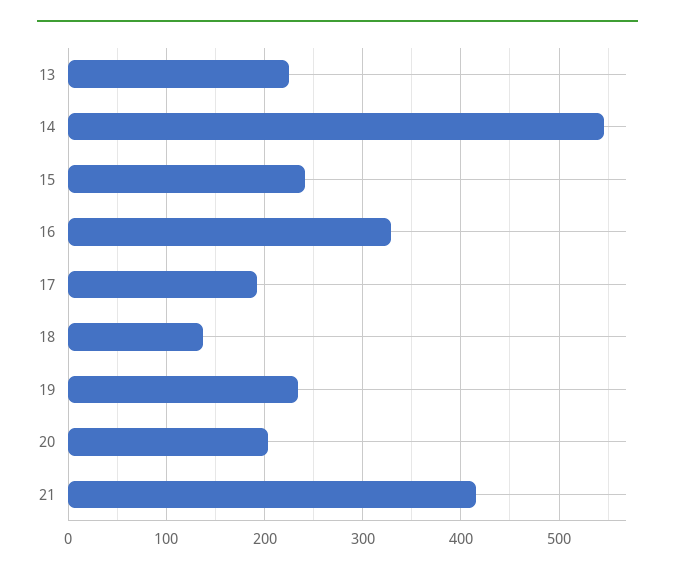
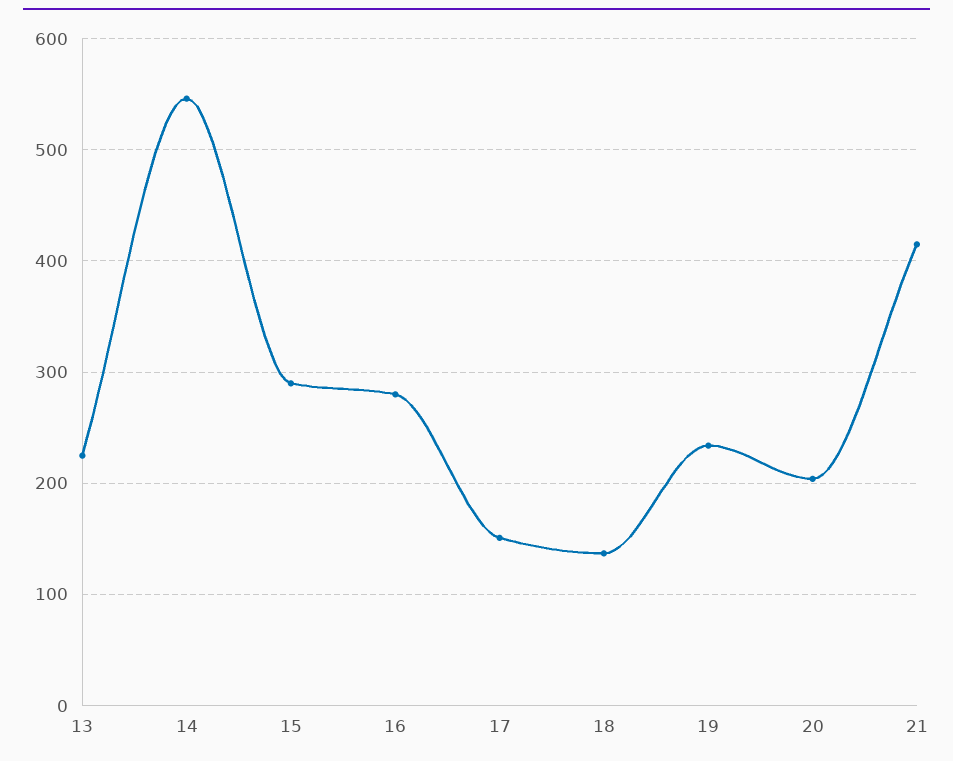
  {
    "13": 230,
    "14": 550,
-   "15": 240,
+   "15": 290,
-   "16": 330,
+   "16": 280,
-   "17": 190,
+   "17": 150,
    "18": 140,
    "19": 230,
    "20": 200,
    "21": 420
  }

